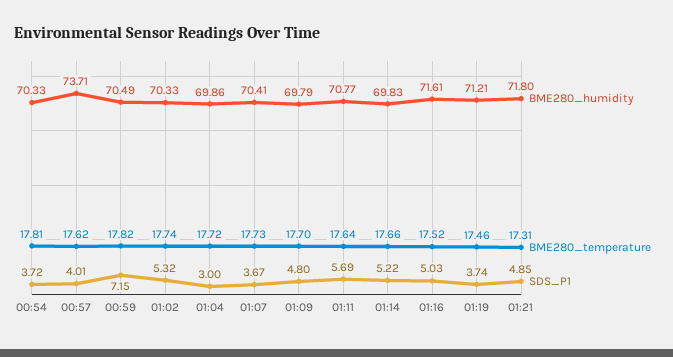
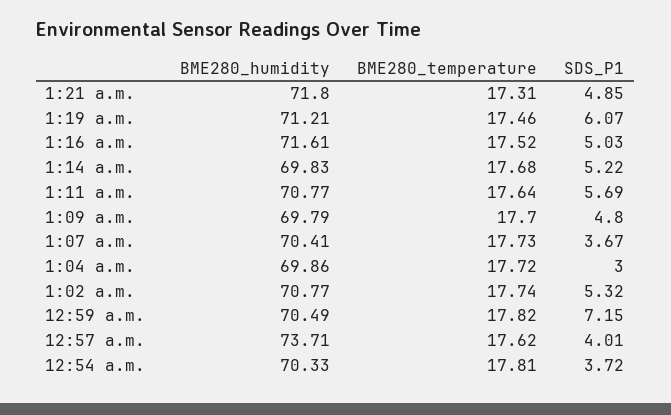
  {
    "BME280_humidity": {
      "00:54": 70.33,
      "00:57": 73.71,
      "00:59": 70.49,
-     "01:02": 70.33,
+     "01:02": 70.77,
      "01:04": 69.86,
      "01:07": 70.41,
      "01:09": 69.79,
      "01:11": 70.77,
      "01:14": 69.83,
      "01:16": 71.61,
      "01:19": 71.21,
      "01:21": 71.8
    },
    "BME280_temperature": {
      "00:54": 17.81,
      "00:57": 17.62,
      "00:59": 17.82,
      "01:02": 17.74,
      "01:04": 17.72,
      "01:07": 17.73,
      "01:09": 17.7,
      "01:11": 17.64,
-     "01:14": 17.66,
+     "01:14": 17.68,
      "01:16": 17.52,
      "01:19": 17.46,
      "01:21": 17.31
    },
    "SDS_P1": {
      "00:54": 3.72,
      "00:57": 4.01,
      "00:59": 7.15,
      "01:02": 5.32,
      "01:04": 3,
      "01:07": 3.67,
      "01:09": 4.8,
      "01:11": 5.69,
      "01:14": 5.22,
      "01:16": 5.03,
-     "01:19": 3.74,
+     "01:19": 6.07,
      "01:21": 4.85
    }
  }

